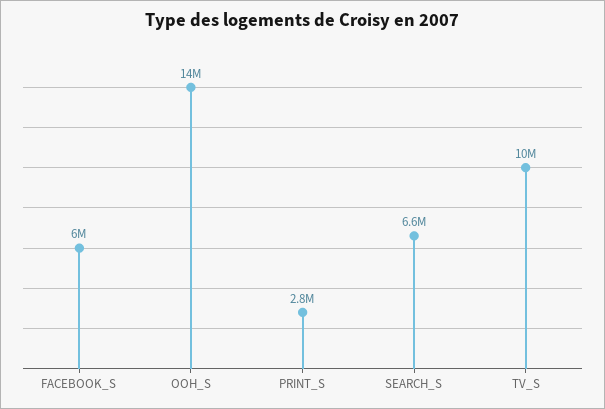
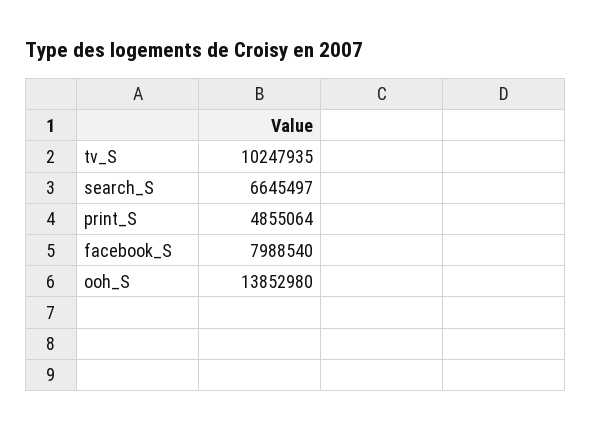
  {
-   "FACEBOOK_S": 6000000,
+   "FACEBOOK_S": 7988540,
    "OOH_S": 13852980,
-   "PRINT_S": 2800000,
+   "PRINT_S": 4855064,
    "SEARCH_S": 6645497,
    "TV_S": 10247935
  }

